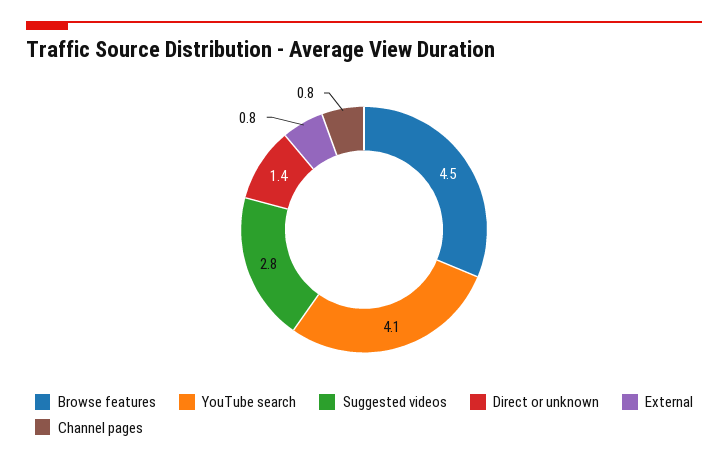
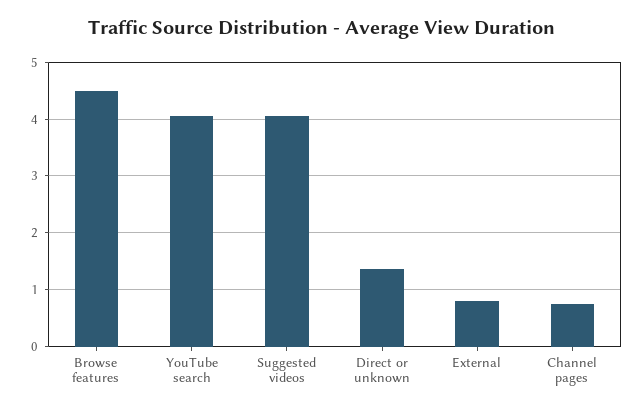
  {
    "Browse features": 4.5,
    "YouTube search": 4.1,
-   "Suggested videos": 2.8,
+   "Suggested videos": 4,
    "Direct or unknown": 1.4,
    "External": 0.8,
    "Channel pages": 0.8
  }

